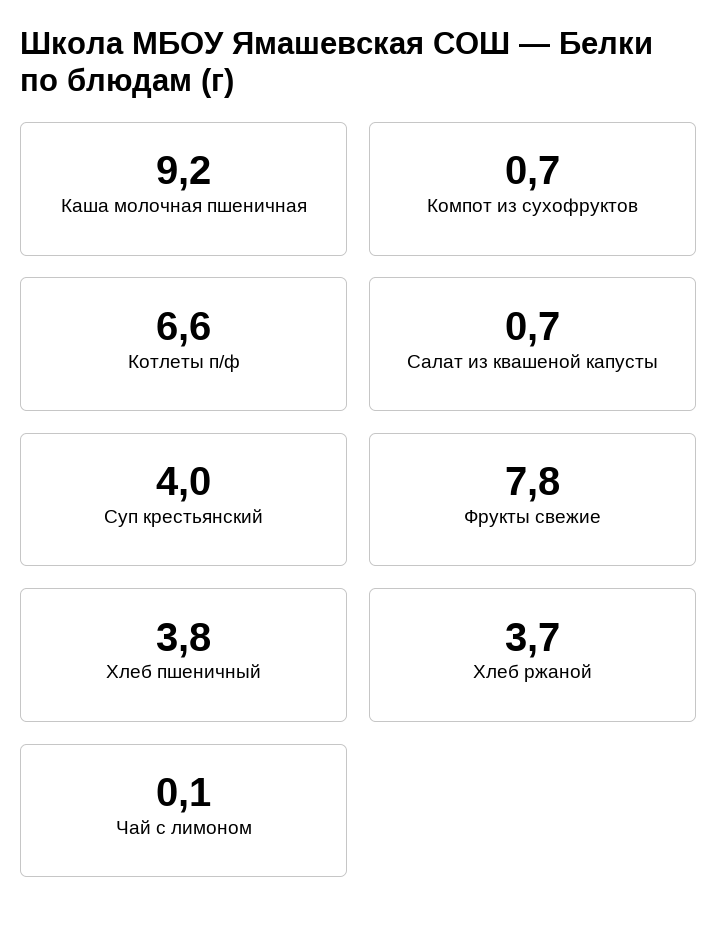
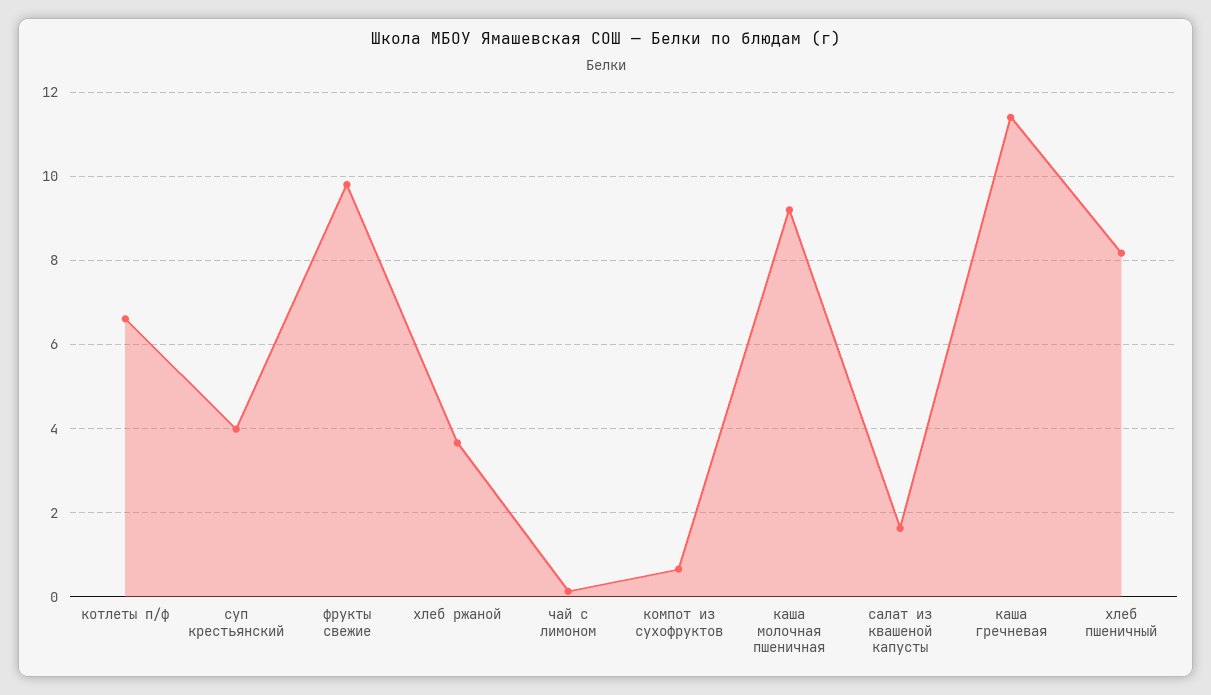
  {
    "Каша молочная пшеничная": 9.2,
    "Компот из сухофруктов": 0.7,
    "Котлеты п/ф": 6.6,
-   "Салат из квашеной капусты": 0.7,
+   "Салат из квашеной капусты": 1.6,
    "Суп крестьянский": 4,
-   "Фрукты свежие": 7.8,
+   "Фрукты свежие": 9.8,
-   "Хлеб пшеничный": 3.8,
+   "Хлеб пшеничный": 8.2,
    "Хлеб ржаной": 3.7,
-   "Чай с лимоном": 0.1
+   "Чай с лимоном": 0.1,
+   "каша гречневая": 11.4
  }

